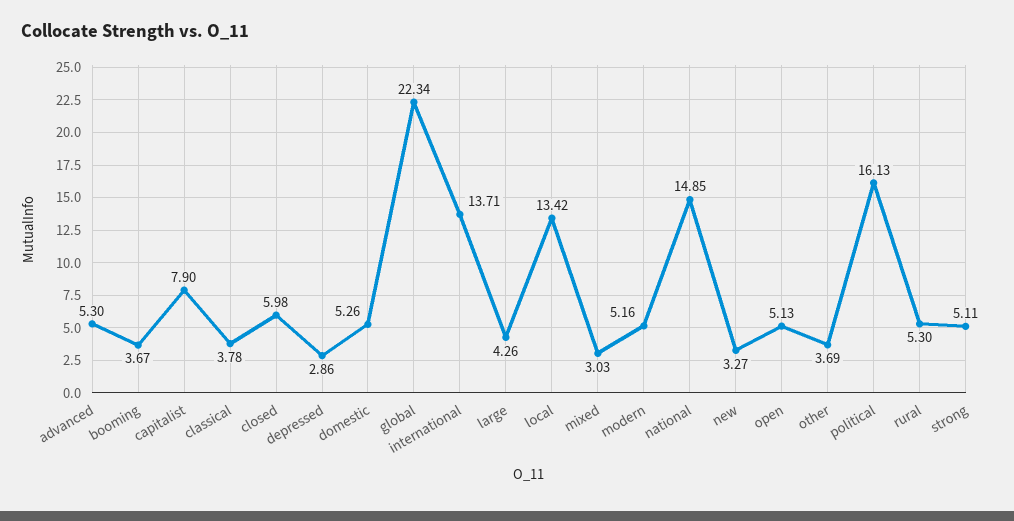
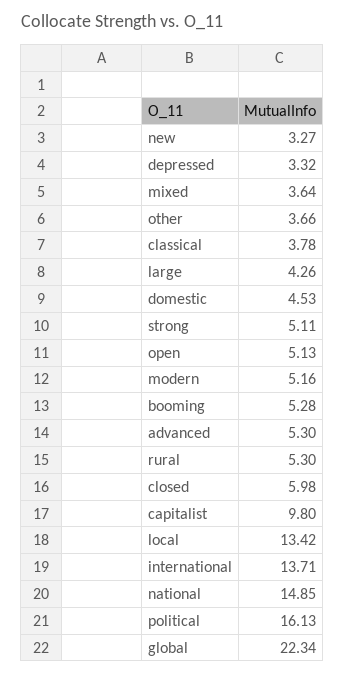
  {
    "advanced": 5.3,
-   "booming": 3.67,
+   "booming": 5.28,
-   "capitalist": 7.9,
+   "capitalist": 9.8,
    "classical": 3.78,
    "closed": 5.98,
-   "depressed": 2.86,
+   "depressed": 3.32,
-   "domestic": 5.26,
+   "domestic": 4.53,
    "global": 22.34,
    "international": 13.71,
    "large": 4.26,
    "local": 13.42,
-   "mixed": 3.03,
+   "mixed": 3.64,
    "modern": 5.16,
    "national": 14.85,
    "new": 3.27,
    "open": 5.13,
-   "other": 3.69,
+   "other": 3.66,
    "political": 16.13,
    "rural": 5.3,
    "strong": 5.11
  }

